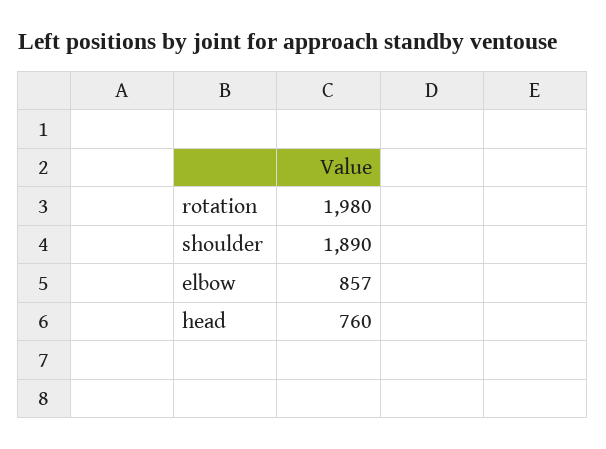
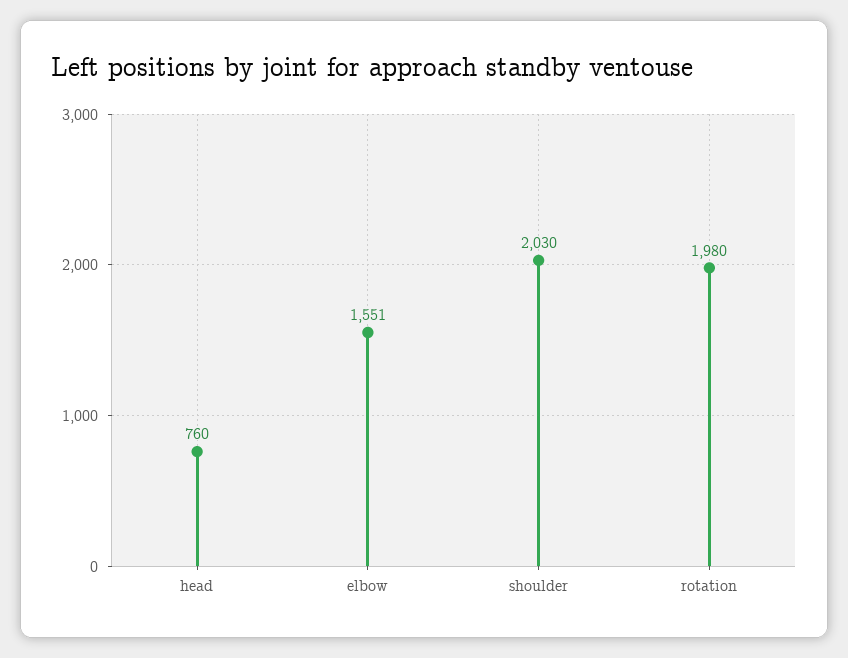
  {
    "rotation": 1980,
-   "shoulder": 1890,
+   "shoulder": 2030,
-   "elbow": 857,
+   "elbow": 1551,
    "head": 760
  }

